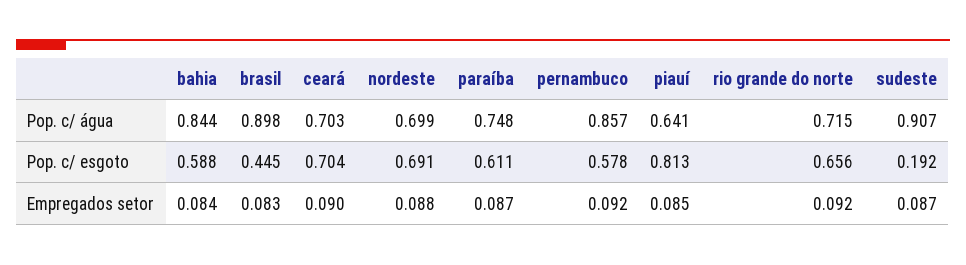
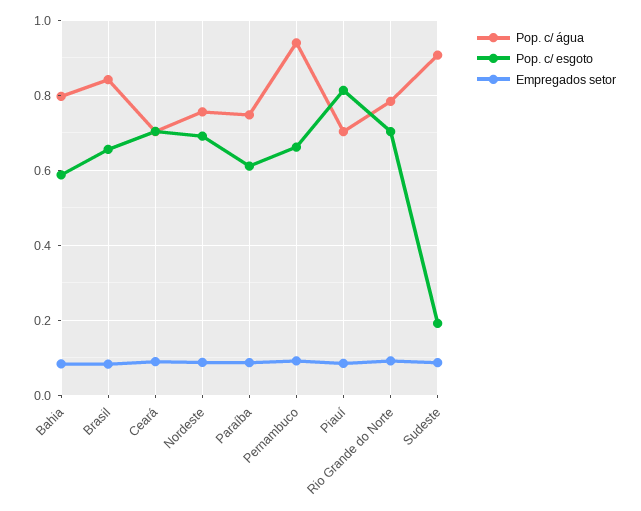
  {
    "Pop. c/ água": {
-     "bahia": 0.844,
+     "bahia": 0.8,
-     "brasil": 0.898,
+     "brasil": 0.84,
      "ceará": 0.703,
-     "nordeste": 0.699,
+     "nordeste": 0.76,
      "paraíba": 0.748,
-     "pernambuco": 0.857,
+     "pernambuco": 0.94,
-     "piauí": 0.641,
+     "piauí": 0.7,
-     "rio grande do norte": 0.715,
+     "rio grande do norte": 0.78,
      "sudeste": 0.907
    },
    "Pop. c/ esgoto": {
      "bahia": 0.588,
-     "brasil": 0.445,
+     "brasil": 0.66,
      "ceará": 0.704,
      "nordeste": 0.691,
      "paraíba": 0.611,
-     "pernambuco": 0.578,
+     "pernambuco": 0.66,
      "piauí": 0.813,
-     "rio grande do norte": 0.656,
+     "rio grande do norte": 0.7,
      "sudeste": 0.192
    },
    "Empregados setor": {
      "bahia": 0.084,
      "brasil": 0.083,
      "ceará": 0.09,
      "nordeste": 0.088,
      "paraíba": 0.087,
      "pernambuco": 0.092,
      "piauí": 0.085,
      "rio grande do norte": 0.092,
      "sudeste": 0.087
    }
  }

